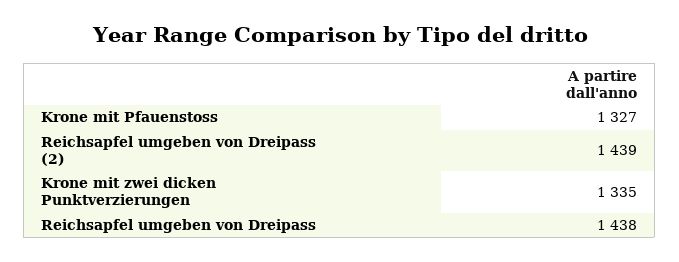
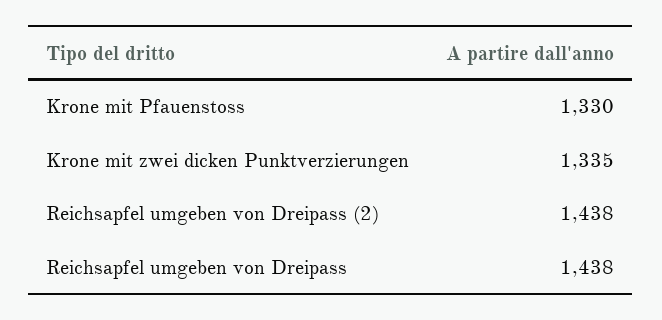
  {
-   "Krone mit Pfauenstoss": 1327,
+   "Krone mit Pfauenstoss": 1330,
-   "Reichsapfel umgeben von Dreipass (2)": 1439,
+   "Reichsapfel umgeben von Dreipass (2)": 1438,
    "Krone mit zwei dicken Punktverzierungen": 1335,
    "Reichsapfel umgeben von Dreipass": 1438
  }

